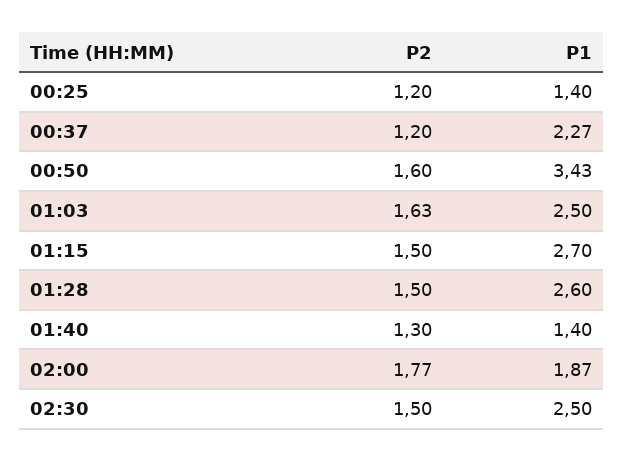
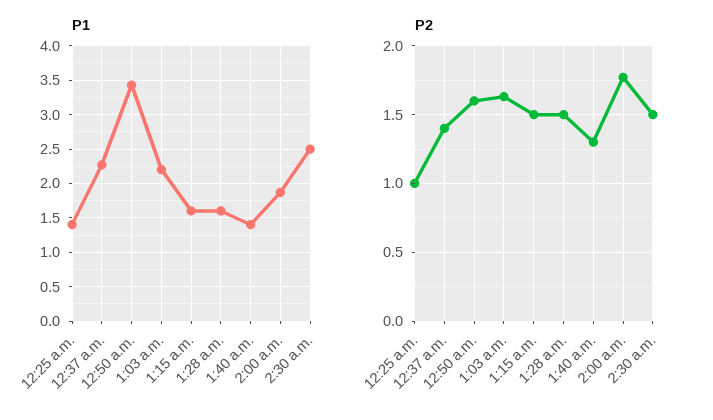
  {
    "P2": {
-     "00:25": 1.2,
+     "00:25": 1,
-     "00:37": 1.2,
+     "00:37": 1.4,
      "00:50": 1.6,
      "01:03": 1.63,
      "01:15": 1.5,
      "01:28": 1.5,
      "01:40": 1.3,
      "02:00": 1.77,
      "02:30": 1.5
    },
    "P1": {
      "00:25": 1.4,
      "00:37": 2.27,
      "00:50": 3.43,
-     "01:03": 2.5,
+     "01:03": 2.2,
-     "01:15": 2.7,
+     "01:15": 1.6,
-     "01:28": 2.6,
+     "01:28": 1.6,
      "01:40": 1.4,
      "02:00": 1.87,
      "02:30": 2.5
    }
  }

